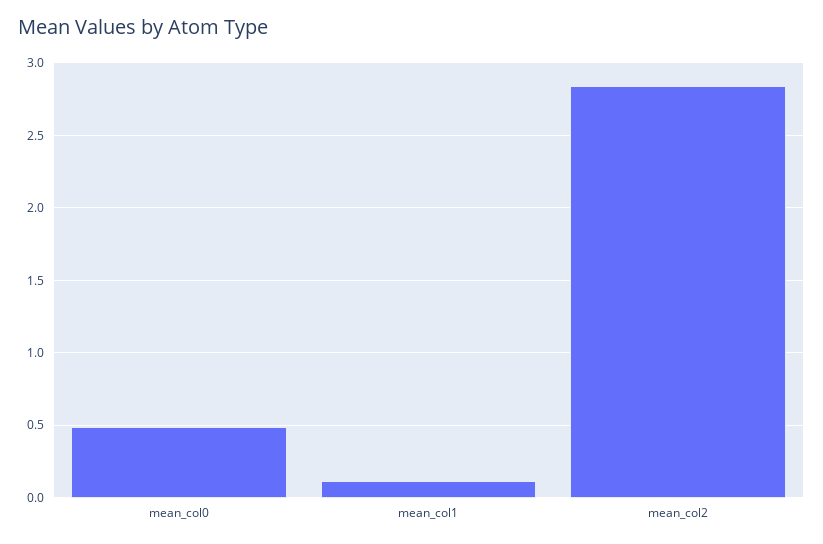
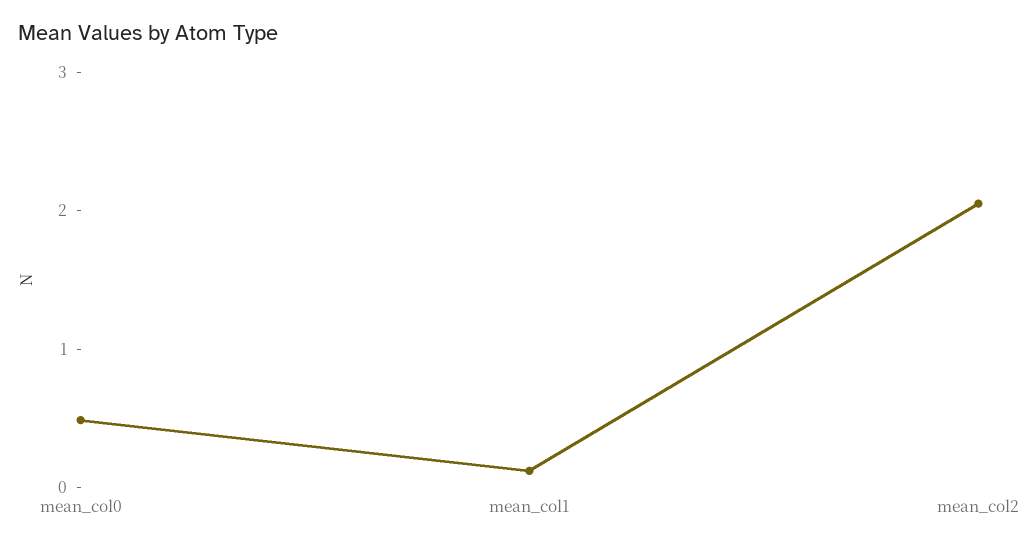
  {
    "mean_col0": 0.5,
    "mean_col1": 0.1,
-   "mean_col2": 2.85
+   "mean_col2": 2
  }

